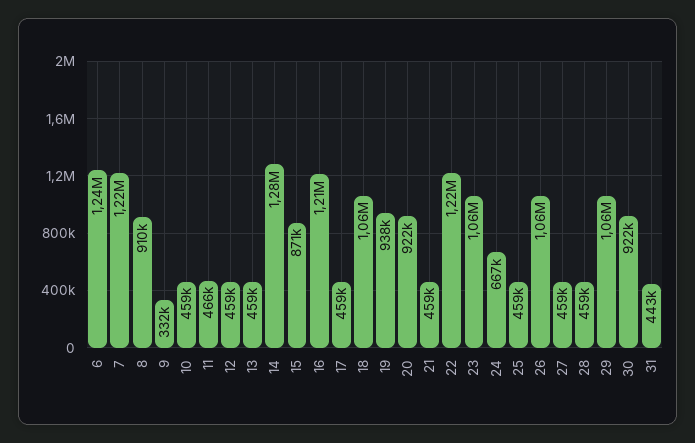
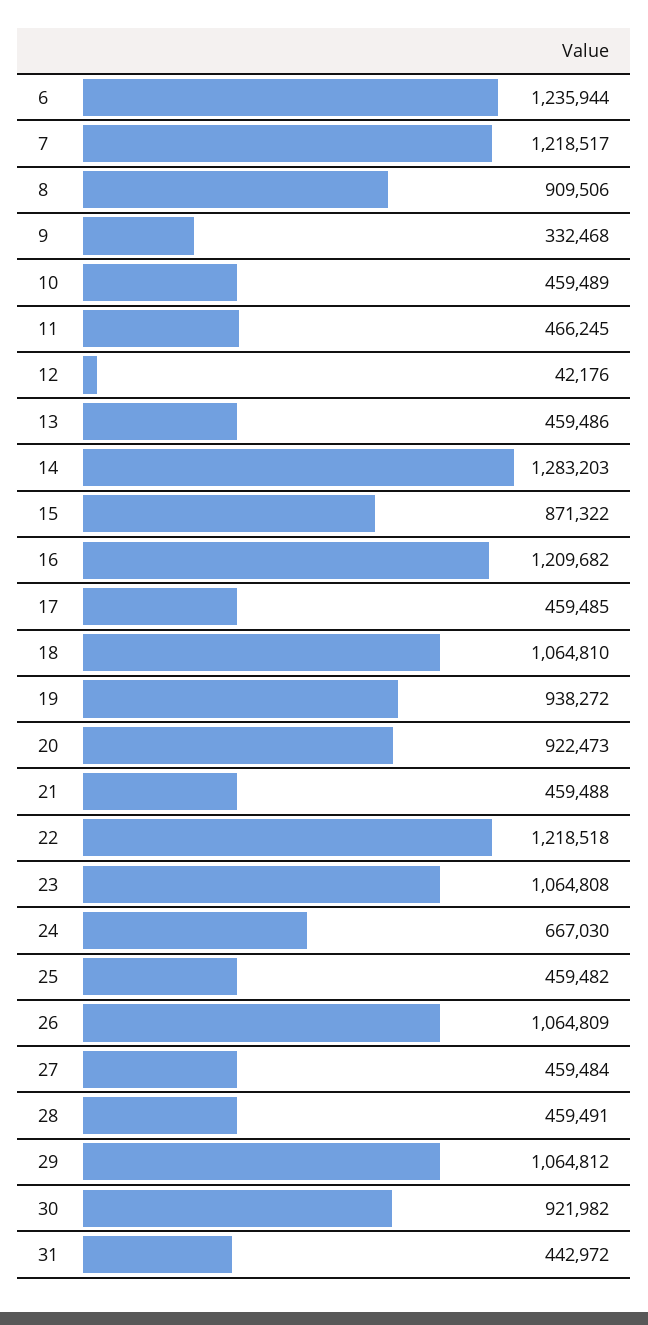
  {
    "6": 1235944,
    "7": 1218517,
    "8": 909506,
    "9": 332468,
    "10": 459489,
    "11": 466245,
-   "12": 459000,
+   "12": 42176,
    "13": 459486,
    "14": 1283203,
    "15": 871322,
    "16": 1209682,
    "17": 459485,
    "18": 1064810,
    "19": 938272,
    "20": 922473,
    "21": 459488,
    "22": 1218518,
    "23": 1064808,
    "24": 667030,
    "25": 459482,
    "26": 1064809,
    "27": 459484,
    "28": 459491,
    "29": 1064812,
    "30": 921982,
    "31": 442972
  }

